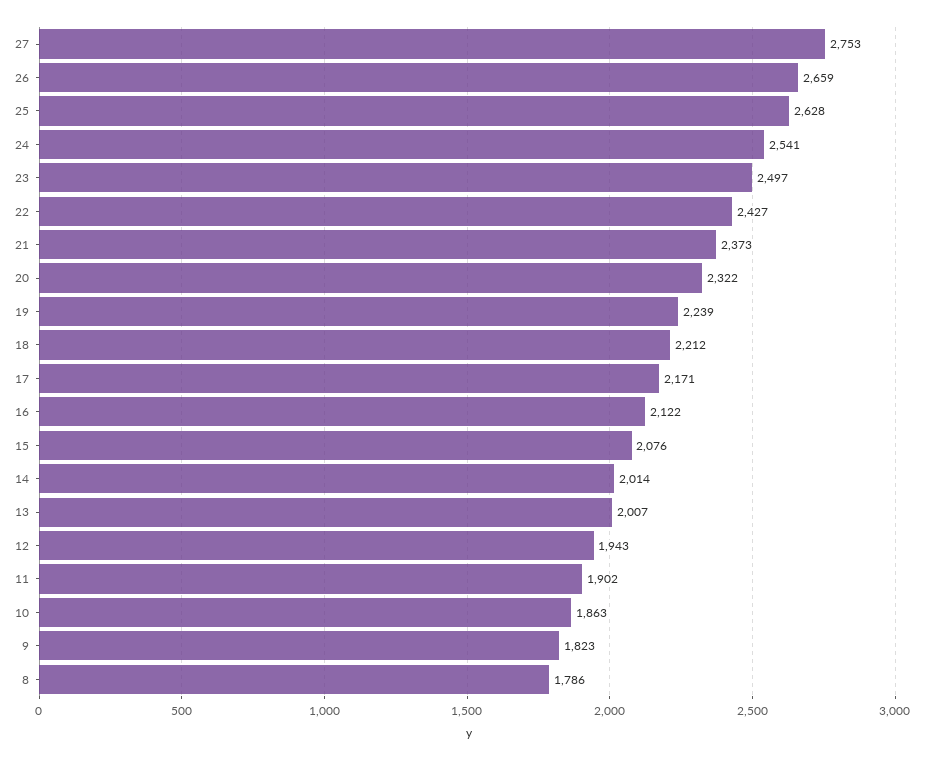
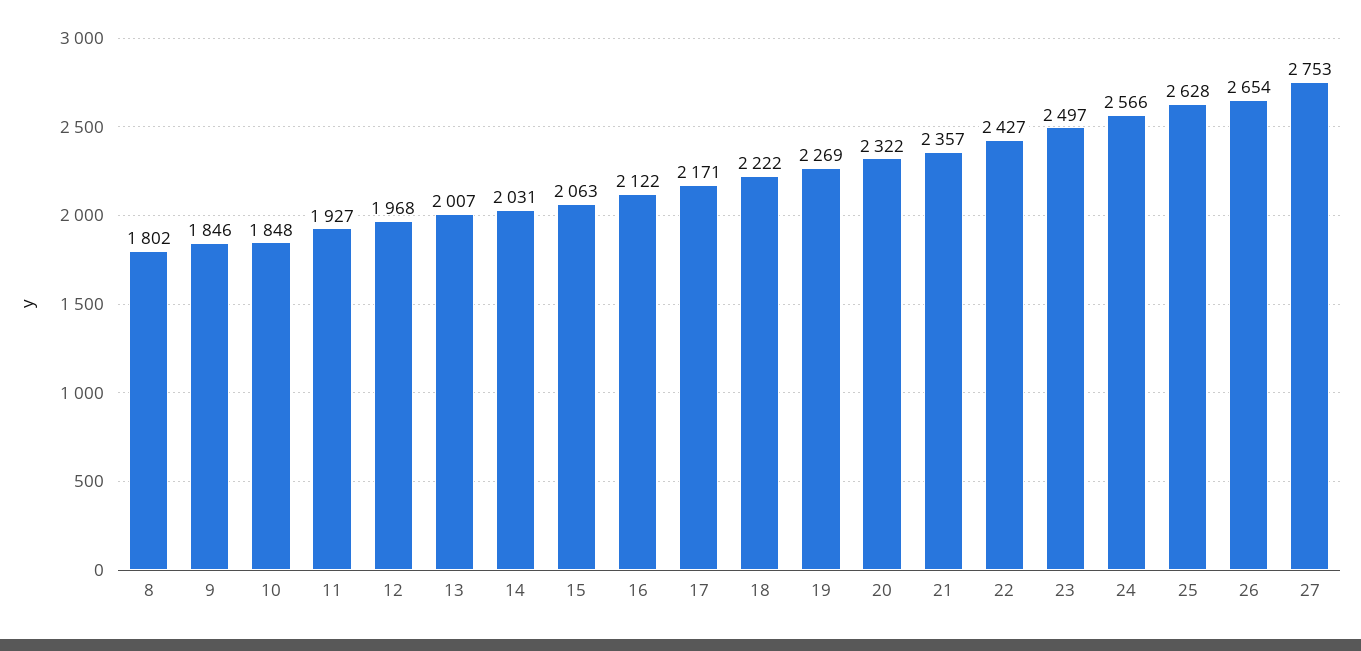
  {
    "27": 2753,
-   "26": 2659,
+   "26": 2654,
    "25": 2628,
-   "24": 2541,
+   "24": 2566,
    "23": 2497,
    "22": 2427,
-   "21": 2373,
+   "21": 2357,
    "20": 2322,
-   "19": 2239,
+   "19": 2269,
-   "18": 2212,
+   "18": 2222,
    "17": 2171,
    "16": 2122,
-   "15": 2076,
+   "15": 2063,
-   "14": 2014,
+   "14": 2031,
    "13": 2007,
-   "12": 1943,
+   "12": 1968,
-   "11": 1902,
+   "11": 1927,
-   "10": 1863,
+   "10": 1848,
-   "9": 1823,
+   "9": 1846,
-   "8": 1786
+   "8": 1802
  }

